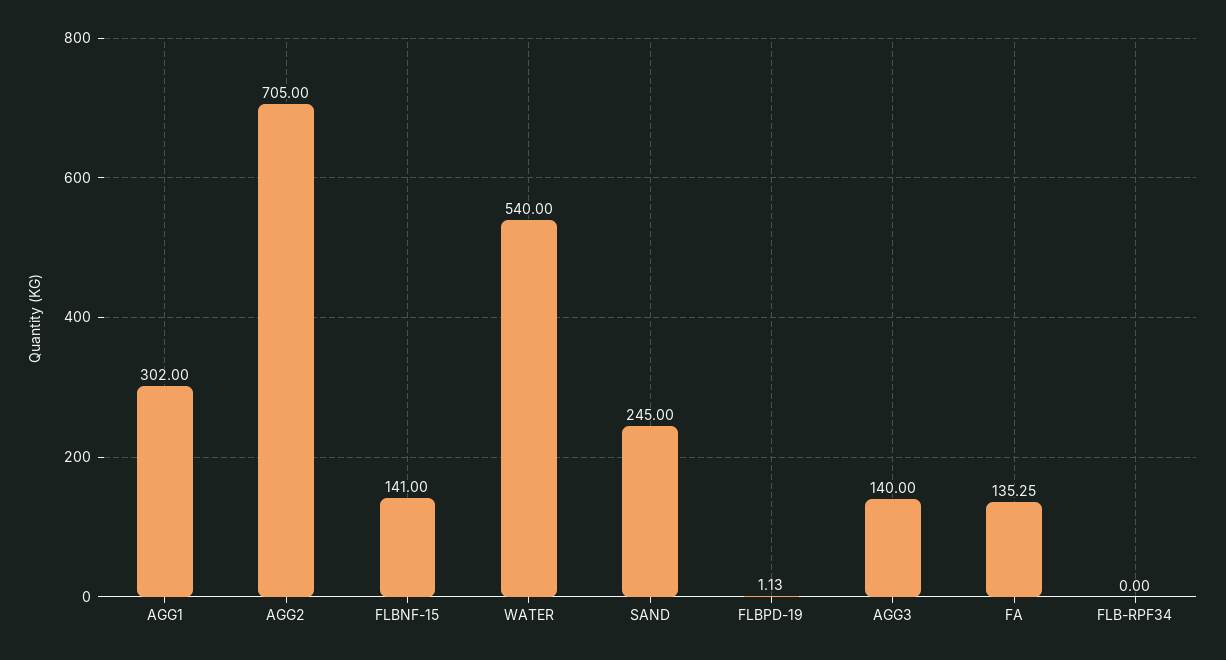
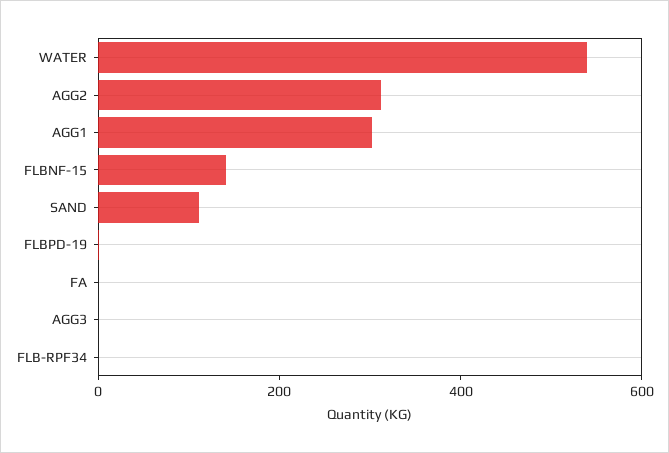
  {
    "AGG1": 302,
-   "AGG2": 705,
+   "AGG2": 300,
    "FLBNF-15": 141,
    "WATER": 540,
-   "SAND": 245,
+   "SAND": 100,
    "FLBPD-19": 1.13,
-   "AGG3": 140,
+   "AGG3": 0,
-   "FA": 135.25,
+   "FA": 0,
    "FLB-RPF34": 0
  }

